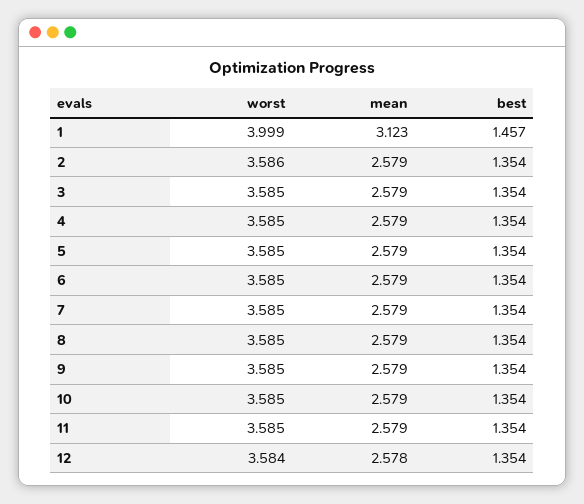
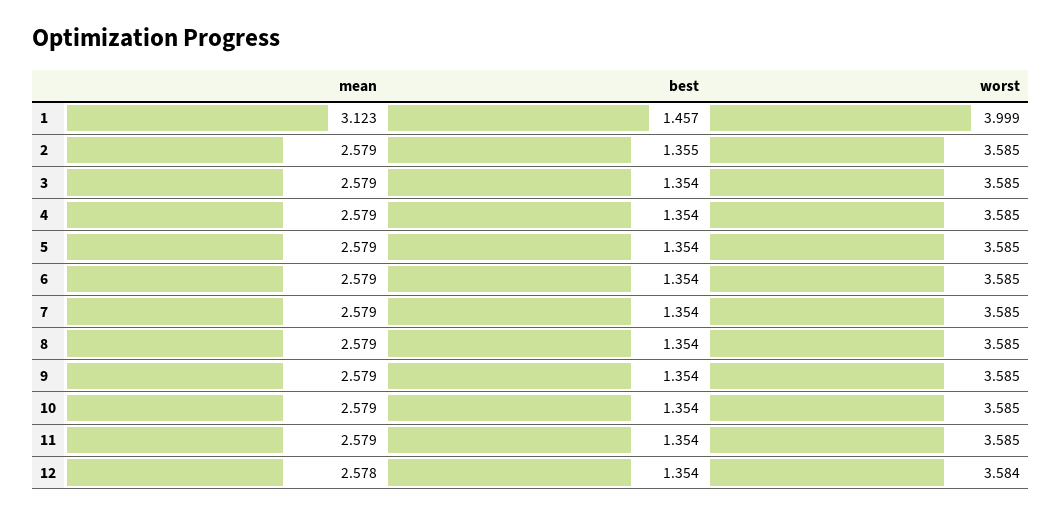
  {
    "worst": {
      "1": 3.999,
-     "2": 3.586,
+     "2": 3.585,
      "3": 3.585,
      "4": 3.585,
      "5": 3.585,
      "6": 3.585,
      "7": 3.585,
      "8": 3.585,
      "9": 3.585,
      "10": 3.585,
      "11": 3.585,
      "12": 3.584
    },
    "mean": {
      "1": 3.123,
      "2": 2.579,
      "3": 2.579,
      "4": 2.579,
      "5": 2.579,
      "6": 2.579,
      "7": 2.579,
      "8": 2.579,
      "9": 2.579,
      "10": 2.579,
      "11": 2.579,
      "12": 2.578
    },
    "best": {
      "1": 1.457,
-     "2": 1.354,
+     "2": 1.355,
      "3": 1.354,
      "4": 1.354,
      "5": 1.354,
      "6": 1.354,
      "7": 1.354,
      "8": 1.354,
      "9": 1.354,
      "10": 1.354,
      "11": 1.354,
      "12": 1.354
    }
  }

